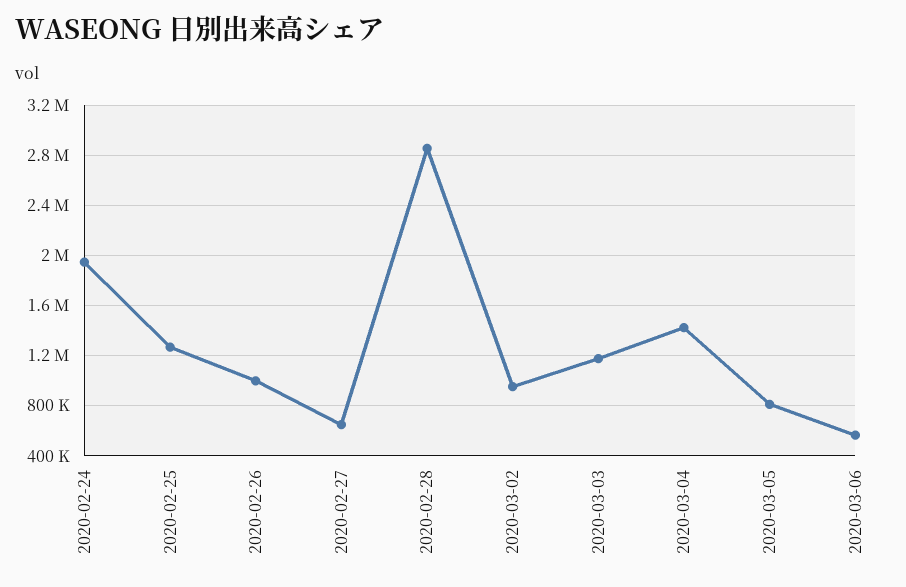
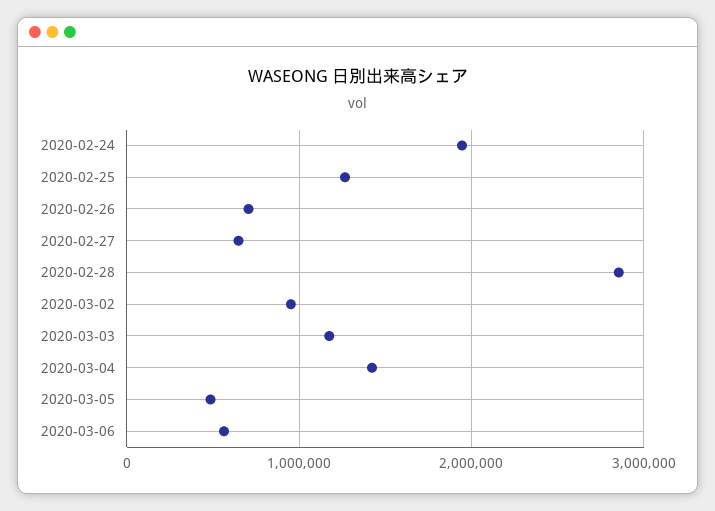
  {
    "2020-02-24": 1950000,
    "2020-02-25": 1250000,
-   "2020-02-26": 1000000,
+   "2020-02-26": 700000,
    "2020-02-27": 650000,
    "2020-02-28": 2850000,
    "2020-03-02": 950000,
    "2020-03-03": 1150000,
    "2020-03-04": 1400000,
-   "2020-03-05": 800000,
+   "2020-03-05": 500000,
    "2020-03-06": 550000
  }

